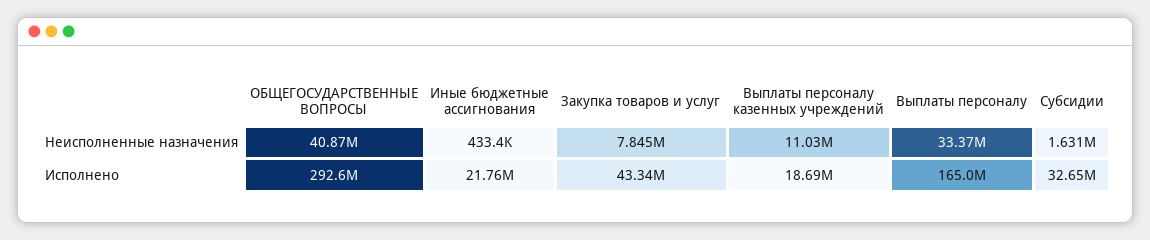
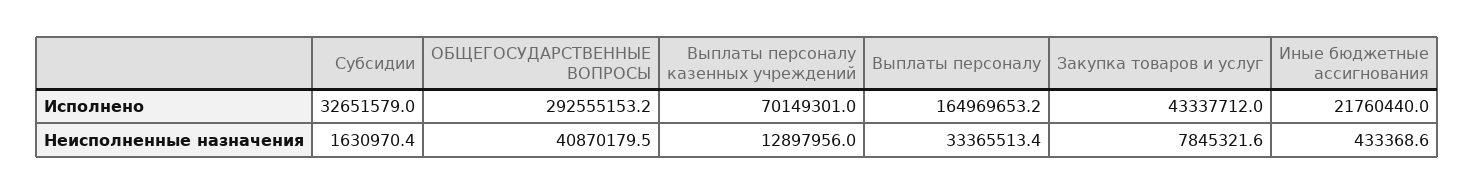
  {
    "ОБЩЕГОСУДАРСТВЕННЫЕ ВОПРОСЫ": {
      "Неисполненные назначения": 40870179.5,
      "Исполнено": 292555153.2
    },
    "Иные бюджетные ассигнования": {
      "Неисполненные назначения": 433368.6,
      "Исполнено": 21760440
    },
    "Закупка товаров и услуг": {
      "Неисполненные назначения": 7845321.6,
      "Исполнено": 43337712
    },
    "Выплаты персоналу казенных учреждений": {
-     "Неисполненные назначения": 11030000,
+     "Неисполненные назначения": 12897956,
-     "Исполнено": 18690000
+     "Исполнено": 70149301
    },
    "Выплаты персоналу": {
      "Неисполненные назначения": 33365513.4,
      "Исполнено": 164969653.2
    },
    "Субсидии": {
      "Неисполненные назначения": 1630970.4,
      "Исполнено": 32651579
    }
  }

